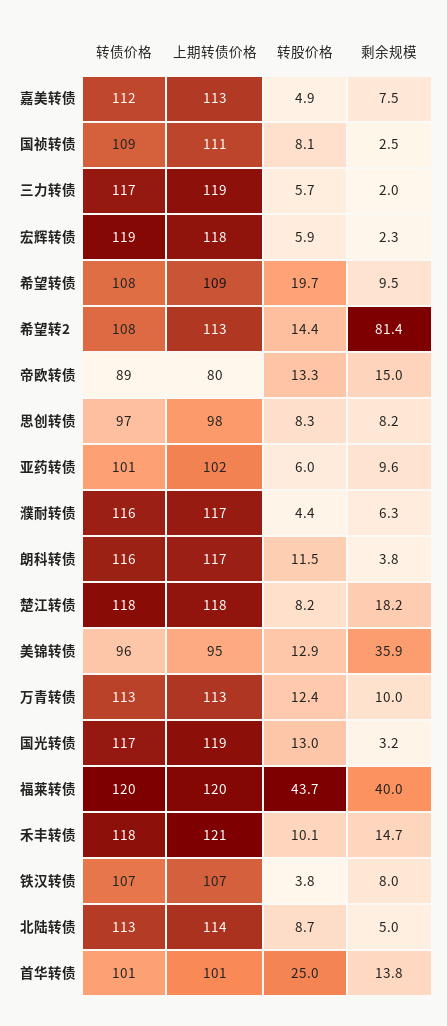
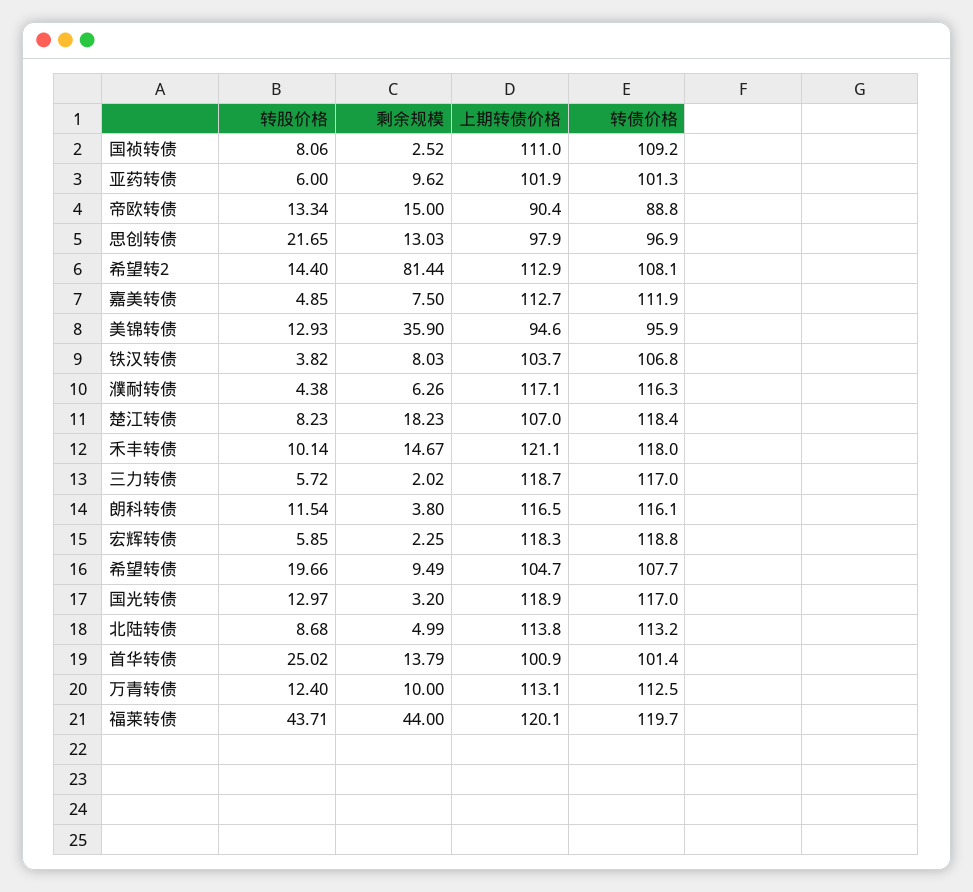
  {
    "转债价格": {
      "嘉美转债": 111.9,
      "国祯转债": 109.2,
      "三力转债": 117,
      "宏辉转债": 118.8,
      "希望转债": 107.7,
      "希望转2": 108.1,
      "帝欧转债": 88.8,
      "思创转债": 96.9,
      "亚药转债": 101.3,
      "濮耐转债": 116.3,
      "朗科转债": 116.1,
      "楚江转债": 118.4,
      "美锦转债": 95.9,
      "万青转债": 112.5,
      "国光转债": 117,
      "福莱转债": 119.7,
      "禾丰转债": 118,
      "铁汉转债": 106.8,
      "北陆转债": 113.2,
      "首华转债": 101.4
    },
    "上期转债价格": {
      "嘉美转债": 112.7,
      "国祯转债": 111,
      "三力转债": 118.7,
      "宏辉转债": 118.3,
-     "希望转债": 109,
+     "希望转债": 104.7,
      "希望转2": 112.9,
-     "帝欧转债": 80,
+     "帝欧转债": 90.4,
      "思创转债": 97.9,
      "亚药转债": 101.9,
      "濮耐转债": 117.1,
      "朗科转债": 116.5,
-     "楚江转债": 118,
+     "楚江转债": 107,
      "美锦转债": 94.6,
      "万青转债": 113.1,
      "国光转债": 118.9,
      "福莱转债": 120.1,
      "禾丰转债": 121.1,
-     "铁汉转债": 107,
+     "铁汉转债": 103.7,
      "北陆转债": 113.8,
      "首华转债": 100.9
    },
    "转股价格": {
      "嘉美转债": 4.85,
      "国祯转债": 8.06,
      "三力转债": 5.72,
      "宏辉转债": 5.85,
      "希望转债": 19.66,
      "希望转2": 14.4,
      "帝欧转债": 13.34,
-     "思创转债": 8.3,
+     "思创转债": 21.65,
      "亚药转债": 6,
      "濮耐转债": 4.38,
      "朗科转债": 11.54,
      "楚江转债": 8.23,
      "美锦转债": 12.93,
      "万青转债": 12.4,
      "国光转债": 12.97,
      "福莱转债": 43.71,
      "禾丰转债": 10.14,
      "铁汉转债": 3.82,
      "北陆转债": 8.68,
      "首华转债": 25.02
    },
    "剩余规模": {
      "嘉美转债": 7.5,
      "国祯转债": 2.52,
      "三力转债": 2.02,
      "宏辉转债": 2.25,
      "希望转债": 9.49,
      "希望转2": 81.44,
      "帝欧转债": 15,
-     "思创转债": 8.2,
+     "思创转债": 13.03,
      "亚药转债": 9.62,
      "濮耐转债": 6.26,
      "朗科转债": 3.8,
      "楚江转债": 18.23,
      "美锦转债": 35.9,
      "万青转债": 10,
      "国光转债": 3.2,
-     "福莱转债": 40,
+     "福莱转债": 44,
      "禾丰转债": 14.67,
      "铁汉转债": 8.03,
      "北陆转债": 4.99,
      "首华转债": 13.79
    }
  }

